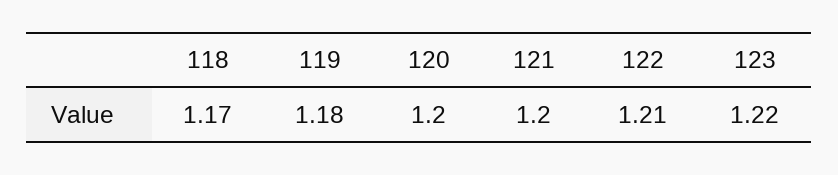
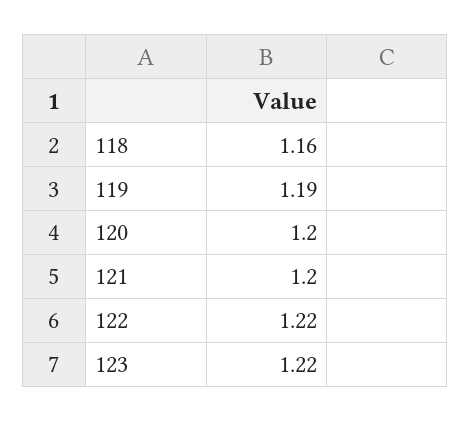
  {
-   "118": 1.17,
+   "118": 1.16,
-   "119": 1.18,
+   "119": 1.19,
    "120": 1.2,
    "121": 1.2,
-   "122": 1.21,
+   "122": 1.22,
    "123": 1.22
  }

